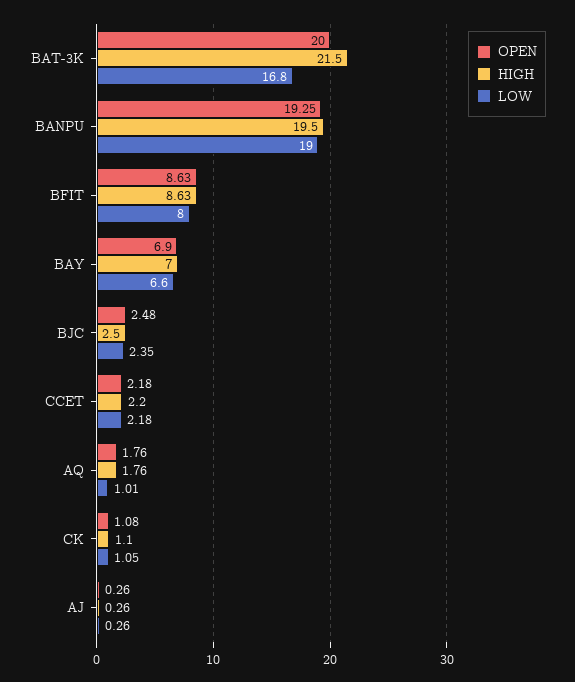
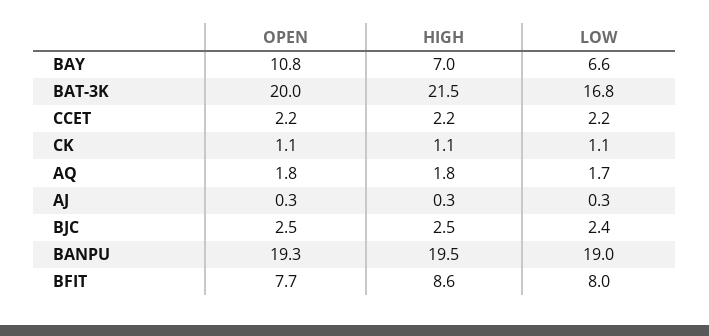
  {
    "OPEN": {
      "BAT-3K": 20,
      "BANPU": 19.25,
-     "BFIT": 8.63,
+     "BFIT": 7.7,
-     "BAY": 6.9,
+     "BAY": 10.8,
      "BJC": 2.48,
      "CCET": 2.18,
      "AQ": 1.76,
      "CK": 1.08,
      "AJ": 0.26
    },
    "HIGH": {
      "BAT-3K": 21.5,
      "BANPU": 19.5,
      "BFIT": 8.63,
      "BAY": 7,
      "BJC": 2.5,
      "CCET": 2.2,
      "AQ": 1.76,
      "CK": 1.1,
      "AJ": 0.26
    },
    "LOW": {
      "BAT-3K": 16.8,
      "BANPU": 19,
      "BFIT": 8,
      "BAY": 6.6,
      "BJC": 2.35,
      "CCET": 2.18,
-     "AQ": 1.01,
+     "AQ": 1.7,
      "CK": 1.05,
      "AJ": 0.26
    }
  }

